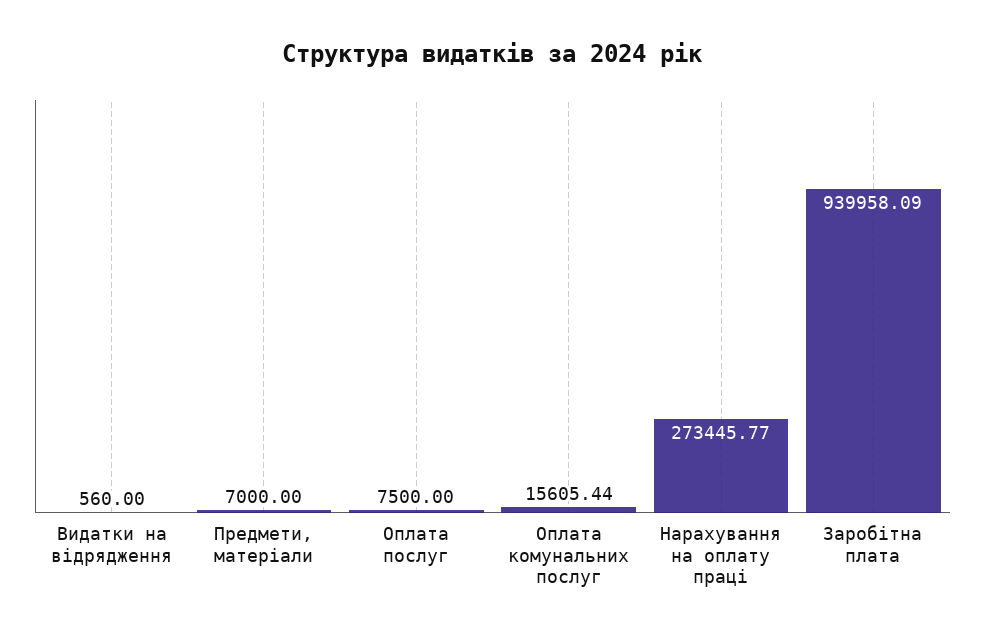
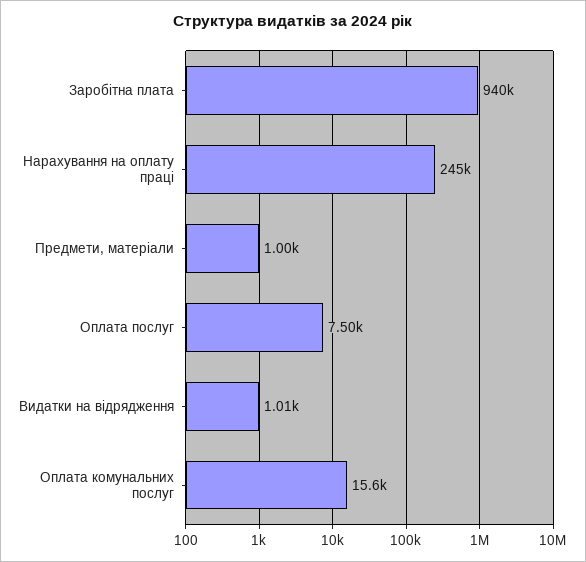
  {
-   "Видатки на відрядження": 560,
+   "Видатки на відрядження": 1010,
-   "Предмети, матеріали": 7000,
+   "Предмети, матеріали": 1000,
    "Оплата послуг": 7500,
    "Оплата комунальних послуг": 15605.44,
-   "Нарахування на оплату праці": 273445.77,
+   "Нарахування на оплату праці": 245000,
    "Заробітна плата": 939958.09
  }

